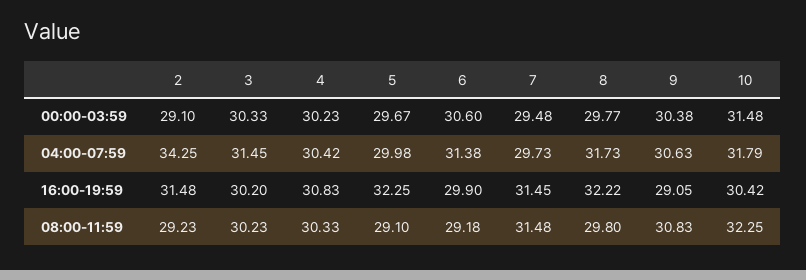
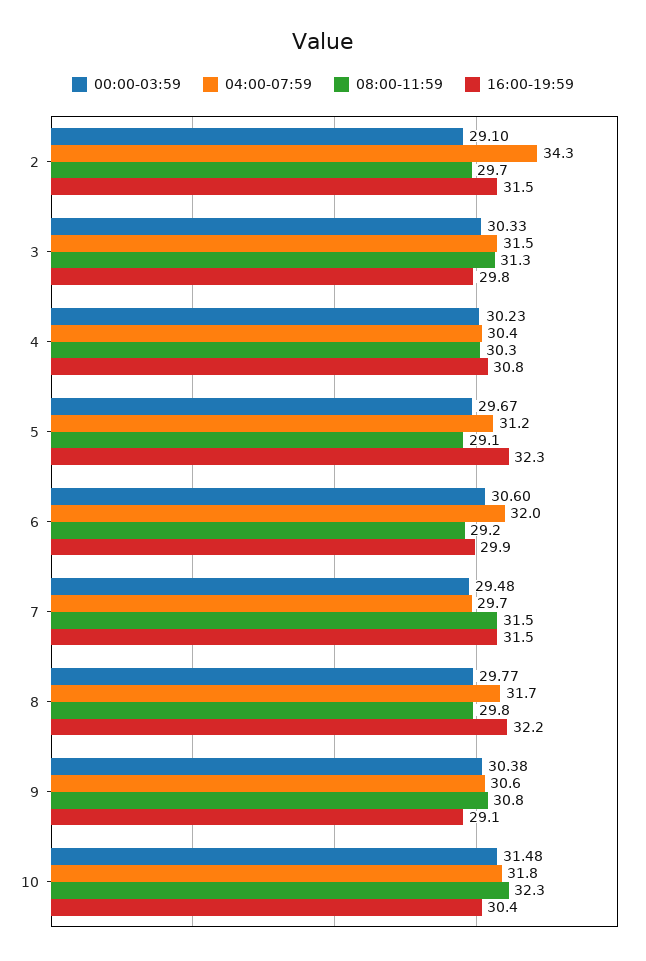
  {
    "00:00-03:59": {
      "2": 29.1,
      "3": 30.33,
      "4": 30.23,
      "5": 29.67,
      "6": 30.6,
      "7": 29.48,
      "8": 29.77,
      "9": 30.38,
      "10": 31.48
    },
    "04:00-07:59": {
      "2": 34.25,
      "3": 31.45,
      "4": 30.42,
-     "5": 29.98,
+     "5": 31.2,
-     "6": 31.38,
+     "6": 32,
      "7": 29.73,
      "8": 31.73,
      "9": 30.63,
      "10": 31.79
    },
    "16:00-19:59": {
      "2": 31.48,
-     "3": 30.2,
+     "3": 29.8,
      "4": 30.83,
      "5": 32.25,
      "6": 29.9,
      "7": 31.45,
      "8": 32.22,
      "9": 29.05,
      "10": 30.42
    },
    "08:00-11:59": {
-     "2": 29.23,
+     "2": 29.7,
-     "3": 30.23,
+     "3": 31.3,
      "4": 30.33,
      "5": 29.1,
      "6": 29.18,
      "7": 31.48,
      "8": 29.8,
      "9": 30.83,
      "10": 32.25
    }
  }

